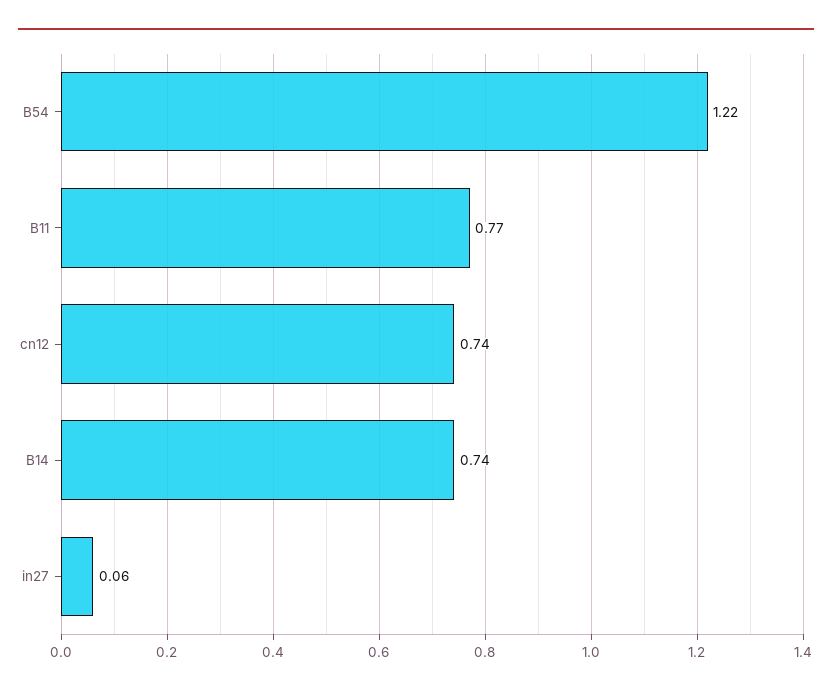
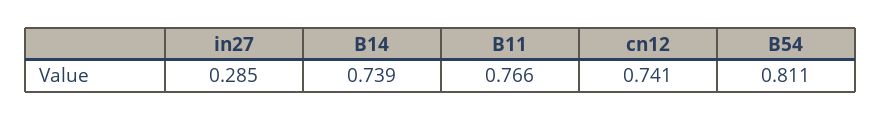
  {
-   "B54": 1.22,
+   "B54": 0.811,
    "B11": 0.766,
    "cn12": 0.741,
    "B14": 0.739,
-   "in27": 0.06
+   "in27": 0.285
  }

